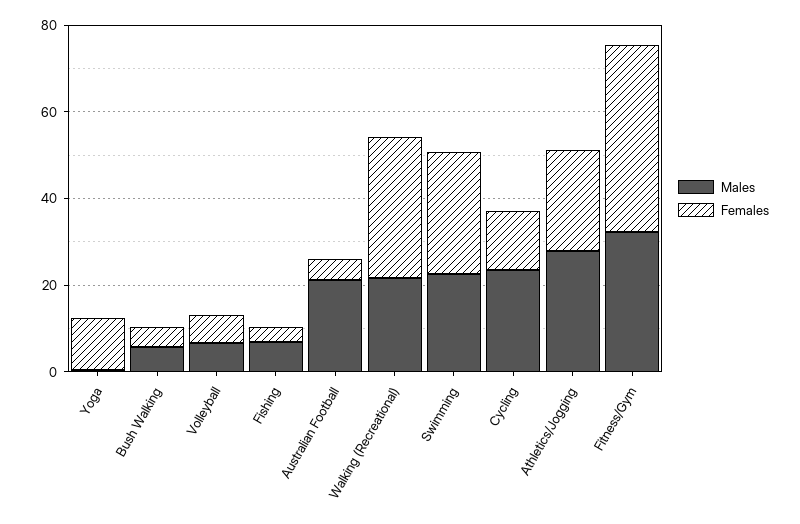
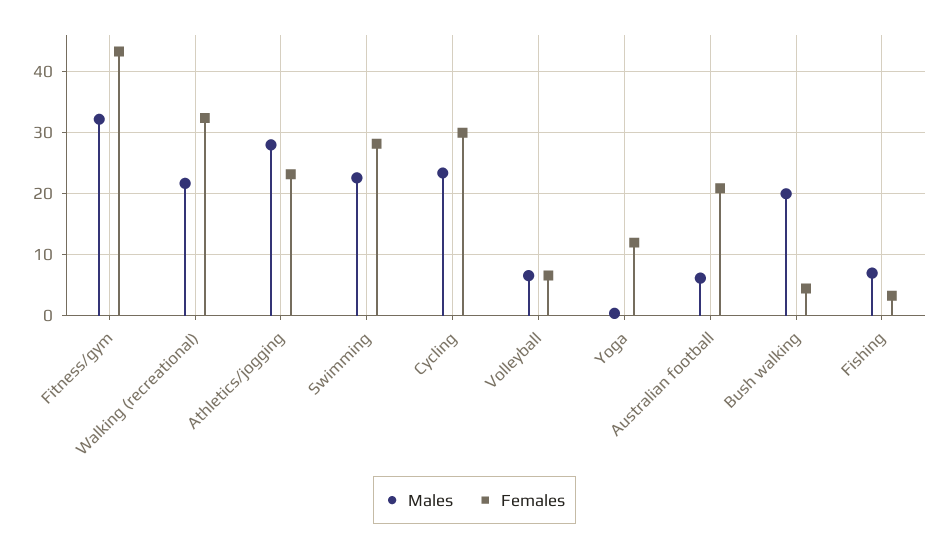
  {
    "Males": {
      "Yoga": 0,
-     "Bush Walking": 5,
+     "Bush Walking": 20,
      "Volleyball": 7,
      "Fishing": 7,
-     "Australian Football": 20,
+     "Australian Football": 6,
      "Walking (Recreational)": 22,
      "Swimming": 23,
      "Cycling": 23,
      "Athletics/Jogging": 28,
      "Fitness/Gym": 32
    },
    "Females": {
      "Yoga": 12,
      "Bush Walking": 5,
      "Volleyball": 7,
      "Fishing": 3,
-     "Australian Football": 5,
+     "Australian Football": 21,
      "Walking (Recreational)": 32,
      "Swimming": 28,
-     "Cycling": 15,
+     "Cycling": 30,
      "Athletics/Jogging": 23,
      "Fitness/Gym": 43
    }
  }

